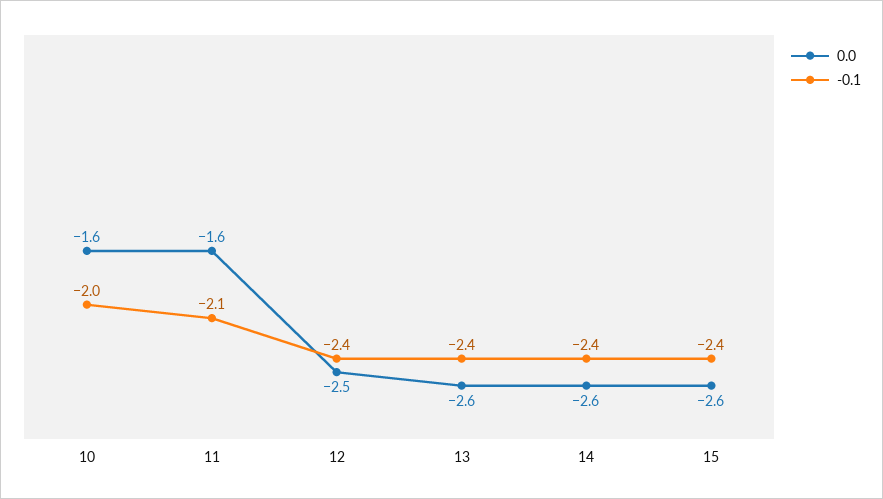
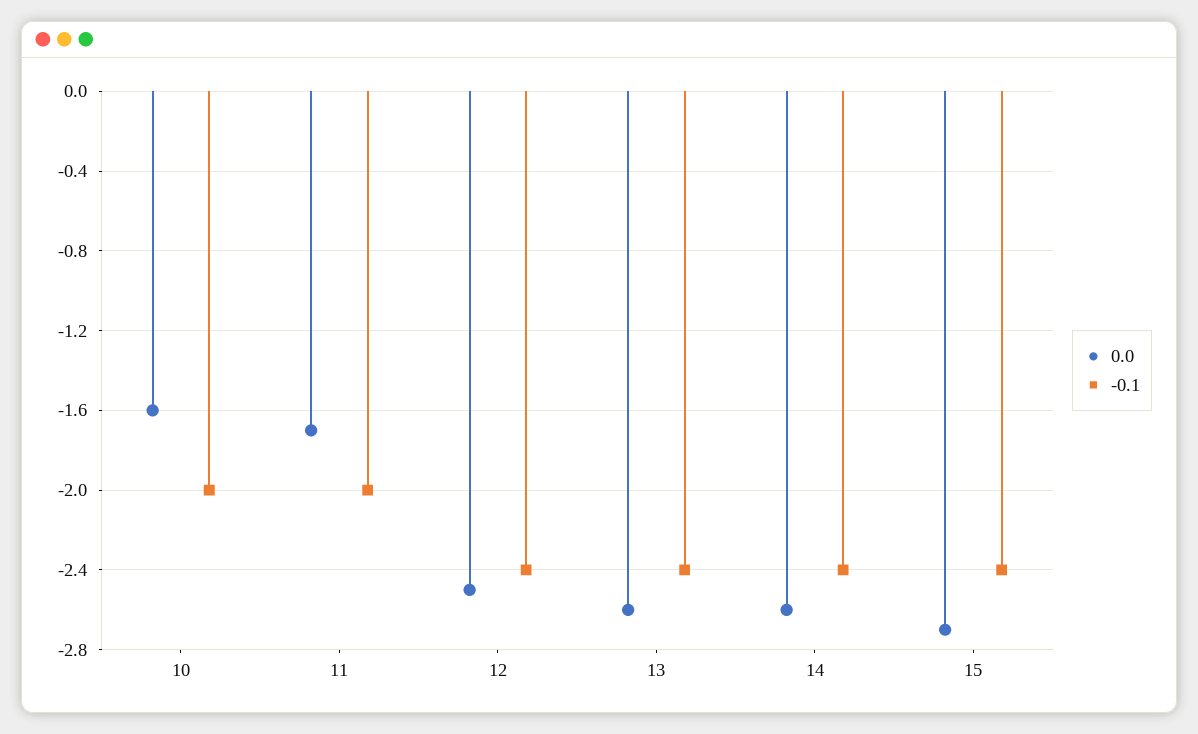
  {
    "0.0": {
      "10": -1.6,
-     "11": -1.6,
+     "11": -1.7,
      "12": -2.5,
      "13": -2.6,
      "14": -2.6,
-     "15": -2.6
+     "15": -2.7
    },
    "-0.1": {
      "10": -2,
-     "11": -2.1,
+     "11": -2,
      "12": -2.4,
      "13": -2.4,
      "14": -2.4,
      "15": -2.4
    }
  }

